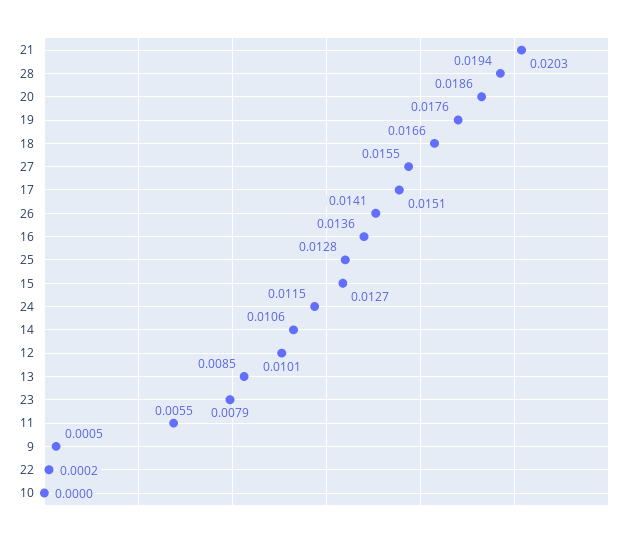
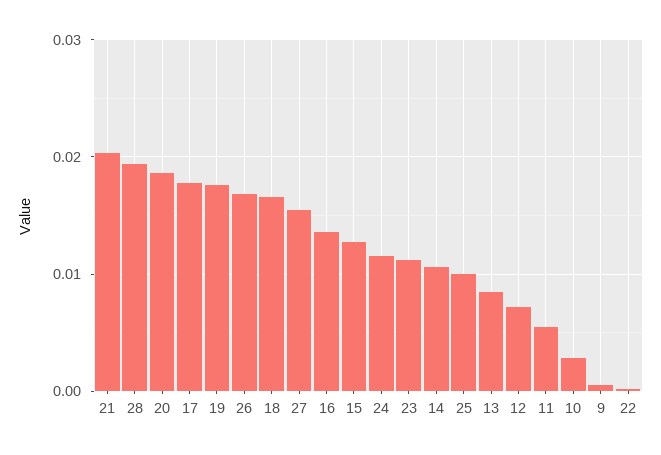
  {
    "21": 0.0203,
    "28": 0.0194,
    "20": 0.0186,
    "19": 0.0176,
    "18": 0.0166,
    "27": 0.0155,
-   "17": 0.0151,
+   "17": 0.018,
-   "26": 0.0141,
+   "26": 0.017,
    "16": 0.0136,
-   "25": 0.0128,
+   "25": 0.01,
    "15": 0.0127,
    "24": 0.0115,
    "14": 0.0106,
-   "12": 0.0101,
+   "12": 0.007,
    "13": 0.0085,
-   "23": 0.0079,
+   "23": 0.011,
    "11": 0.0055,
    "9": 0.0005,
    "22": 0.0002,
-   "10": 0
+   "10": 0.003
  }

